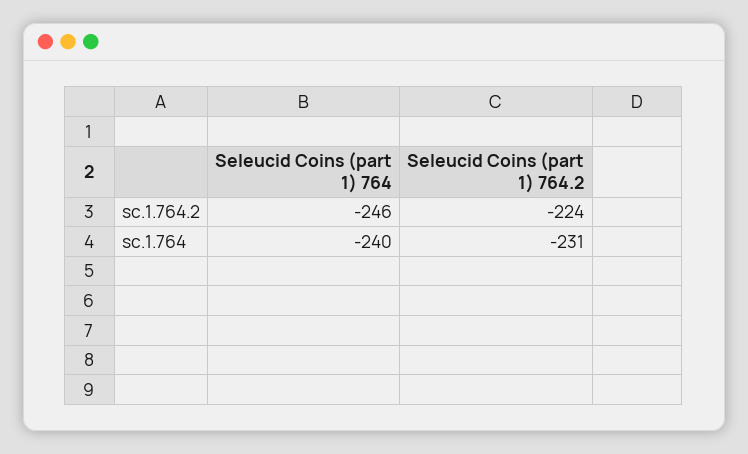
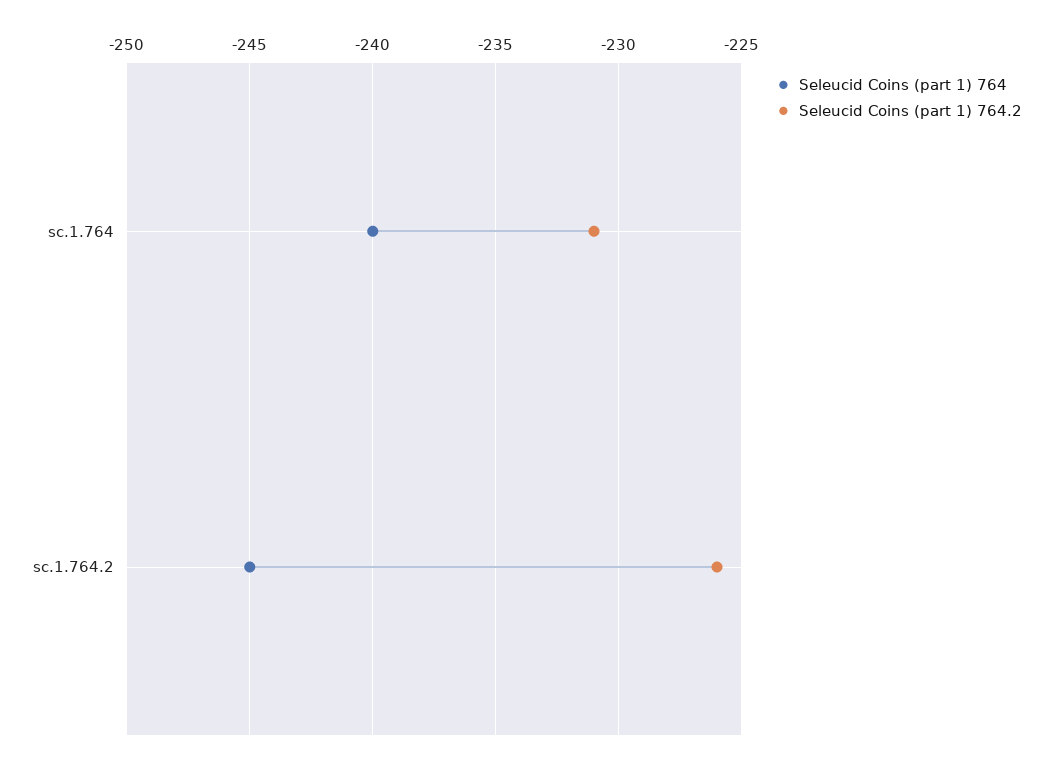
  {
    "Seleucid Coins (part 1) 764": {
-     "sc.1.764.2": -246,
+     "sc.1.764.2": -245,
      "sc.1.764": -240
    },
    "Seleucid Coins (part 1) 764.2": {
-     "sc.1.764.2": -224,
+     "sc.1.764.2": -226,
      "sc.1.764": -231
    }
  }

